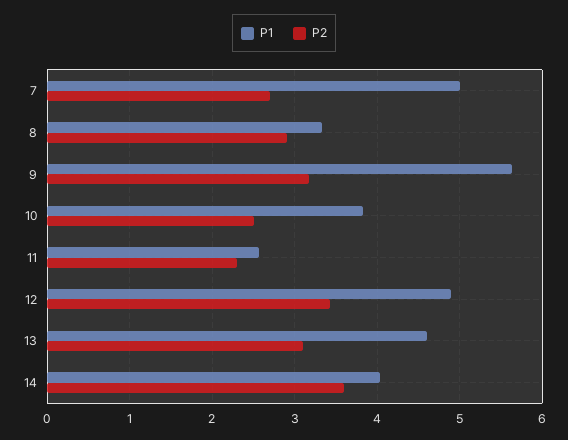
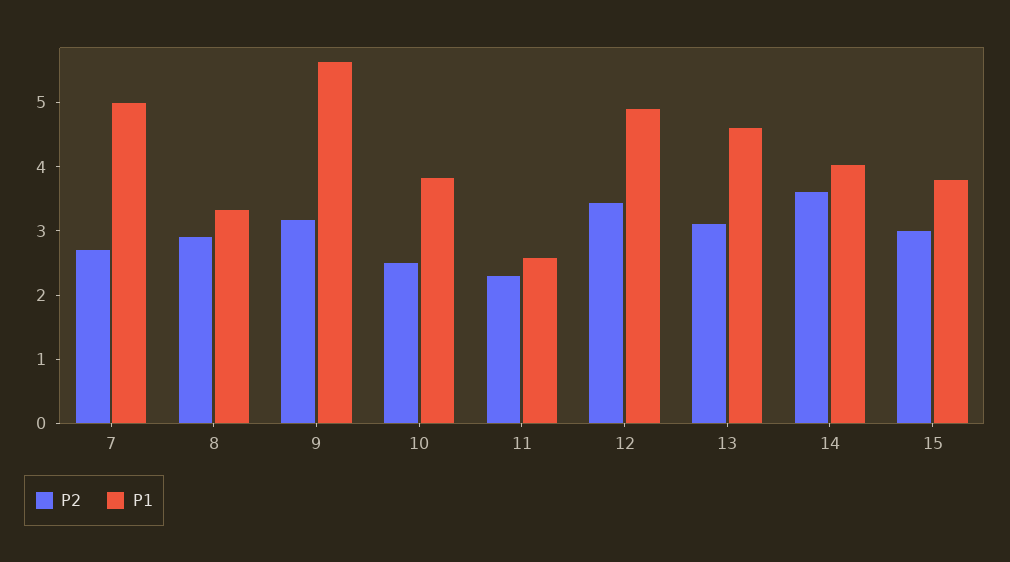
  {
    "P1": {
      "7": 5,
      "8": 3.3,
      "9": 5.6,
      "10": 3.8,
      "11": 2.6,
      "12": 4.9,
      "13": 4.6,
-     "14": 4
+     "14": 4,
+     "15": 3.8
    },
    "P2": {
      "7": 2.7,
      "8": 2.9,
      "9": 3.2,
      "10": 2.5,
      "11": 2.3,
      "12": 3.4,
      "13": 3.1,
-     "14": 3.6
+     "14": 3.6,
+     "15": 3
    }
  }

